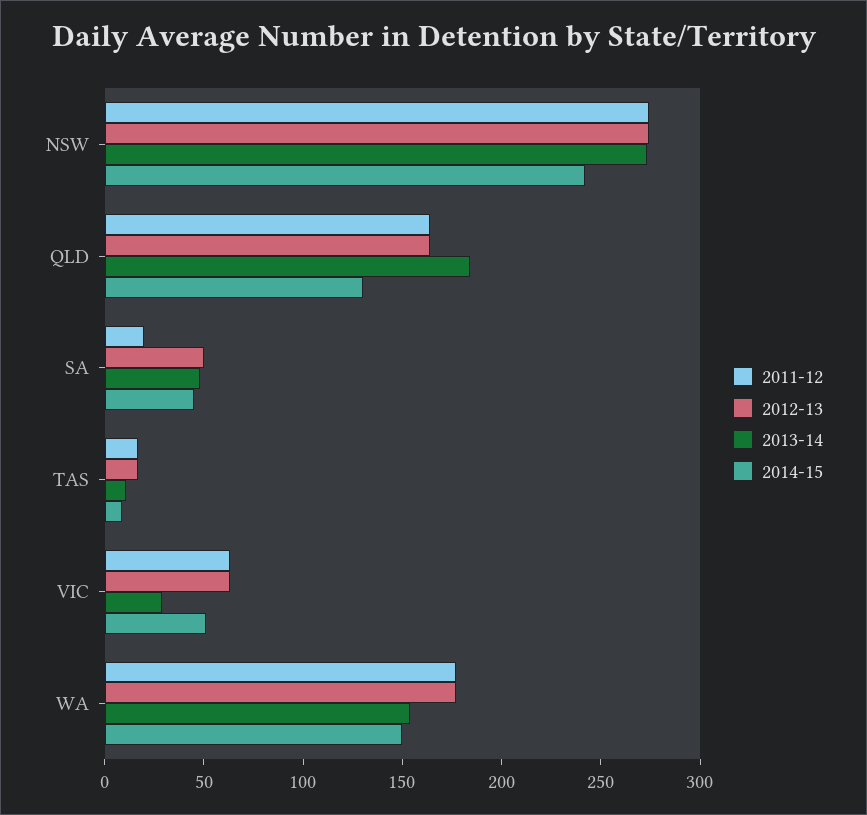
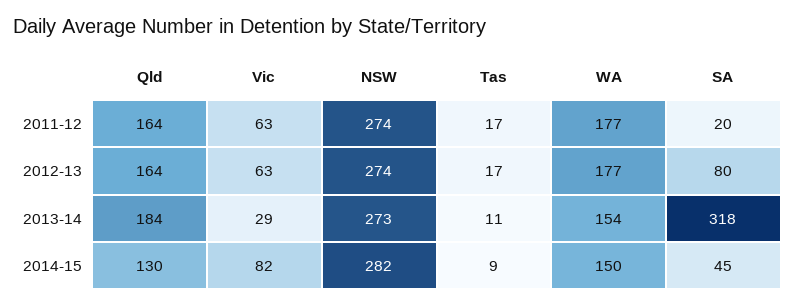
  {
    "2011-12": {
      "NSW": 274,
      "QLD": 164,
      "SA": 20,
      "TAS": 17,
      "VIC": 63,
      "WA": 177
    },
    "2012-13": {
      "NSW": 274,
      "QLD": 164,
-     "SA": 50,
+     "SA": 80,
      "TAS": 17,
      "VIC": 63,
      "WA": 177
    },
    "2013-14": {
      "NSW": 273,
      "QLD": 184,
-     "SA": 50,
+     "SA": 318,
      "TAS": 11,
      "VIC": 29,
      "WA": 154
    },
    "2014-15": {
-     "NSW": 240,
+     "NSW": 282,
      "QLD": 130,
      "SA": 45,
      "TAS": 9,
-     "VIC": 50,
+     "VIC": 82,
      "WA": 150
    }
  }

